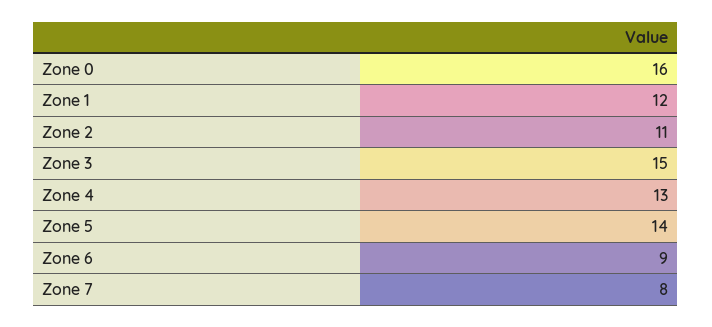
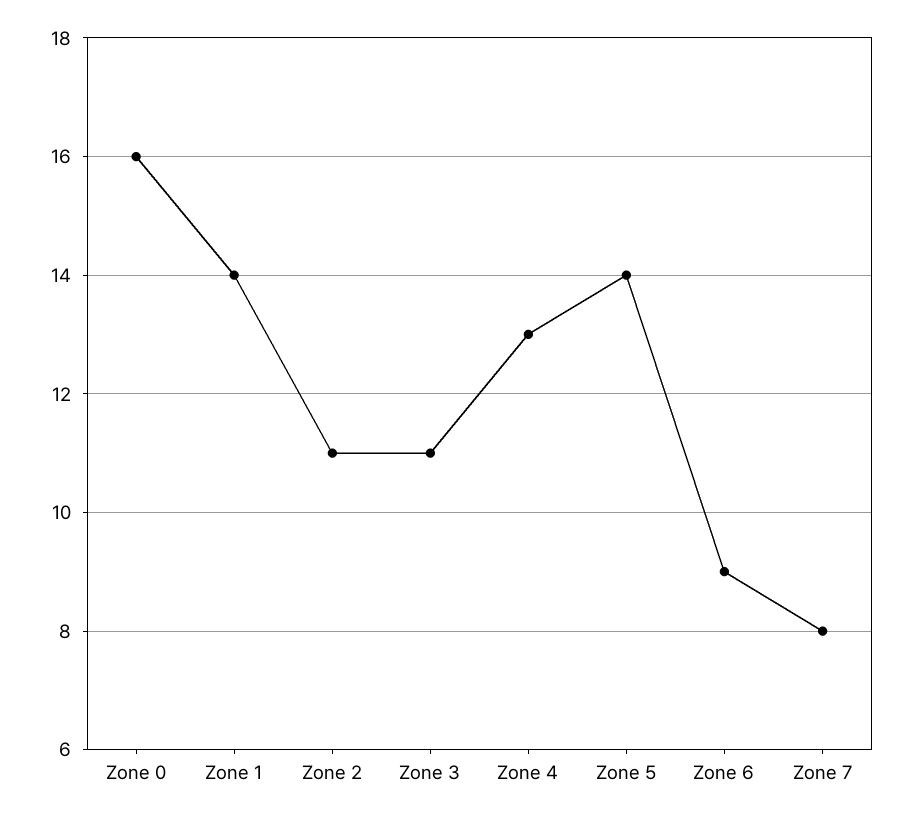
  {
    "Zone 0": 16,
-   "Zone 1": 12,
+   "Zone 1": 14,
    "Zone 2": 11,
-   "Zone 3": 15,
+   "Zone 3": 11,
    "Zone 4": 13,
    "Zone 5": 14,
    "Zone 6": 9,
    "Zone 7": 8
  }

